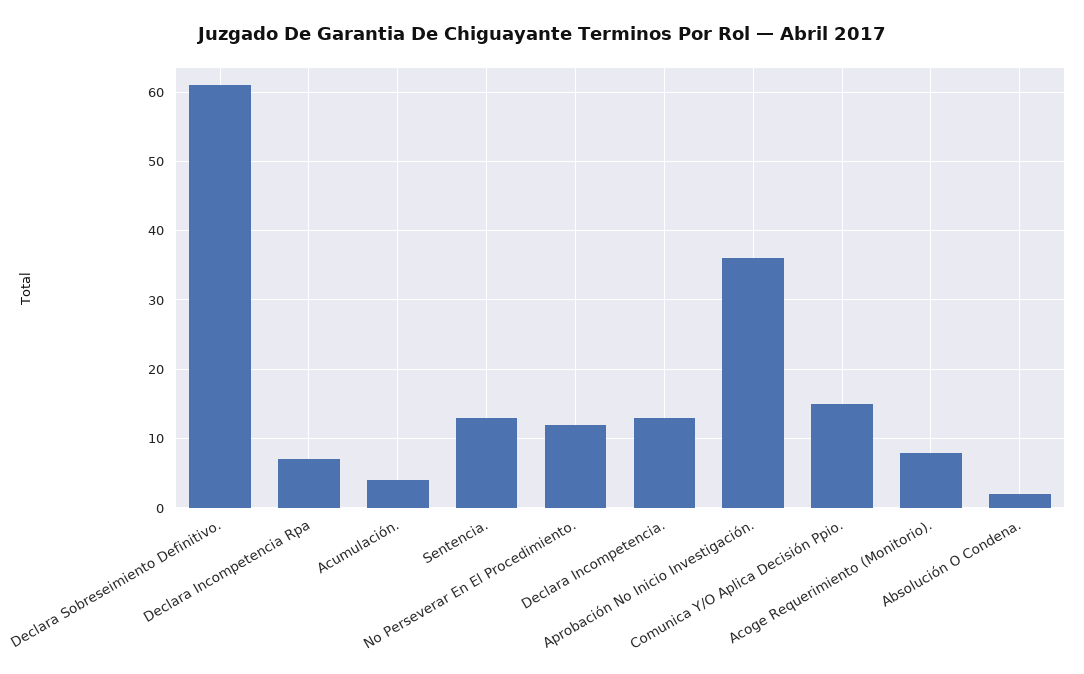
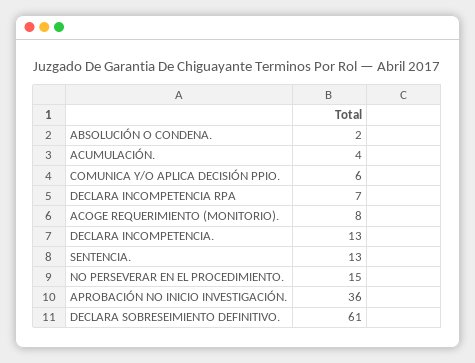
  {
    "Declara Sobreseimiento Definitivo.": 61,
    "Declara Incompetencia Rpa": 7,
    "Acumulación.": 4,
    "Sentencia.": 13,
-   "No Perseverar En El Procedimiento.": 12,
+   "No Perseverar En El Procedimiento.": 15,
    "Declara Incompetencia.": 13,
    "Aprobación No Inicio Investigación.": 36,
-   "Comunica Y/O Aplica Decisión Ppio.": 15,
+   "Comunica Y/O Aplica Decisión Ppio.": 6,
    "Acoge Requerimiento (Monitorio).": 8,
    "Absolución O Condena.": 2
  }

